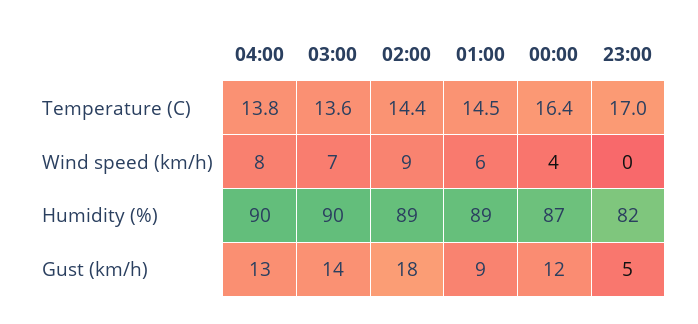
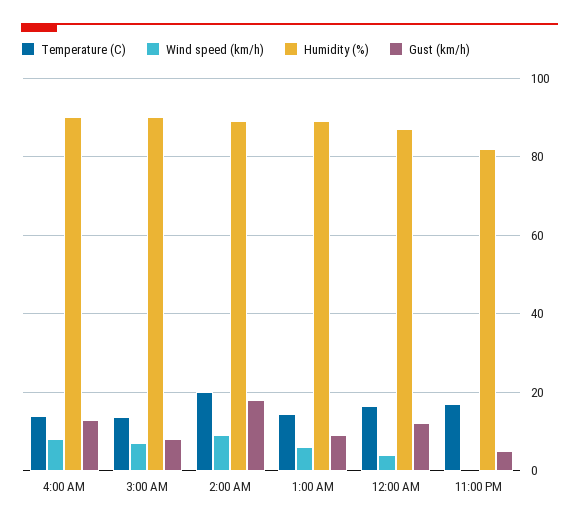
  {
    "Temperature (C)": {
      "04:00": 13.8,
      "03:00": 13.6,
-     "02:00": 14.4,
+     "02:00": 20,
      "01:00": 14.5,
      "00:00": 16.4,
      "23:00": 17
    },
    "Wind speed (km/h)": {
      "04:00": 8,
      "03:00": 7,
      "02:00": 9,
      "01:00": 6,
      "00:00": 4,
      "23:00": 0
    },
    "Humidity (%)": {
      "04:00": 90,
      "03:00": 90,
      "02:00": 89,
      "01:00": 89,
      "00:00": 87,
      "23:00": 82
    },
    "Gust (km/h)": {
      "04:00": 13,
-     "03:00": 14,
+     "03:00": 8,
      "02:00": 18,
      "01:00": 9,
      "00:00": 12,
      "23:00": 5
    }
  }

